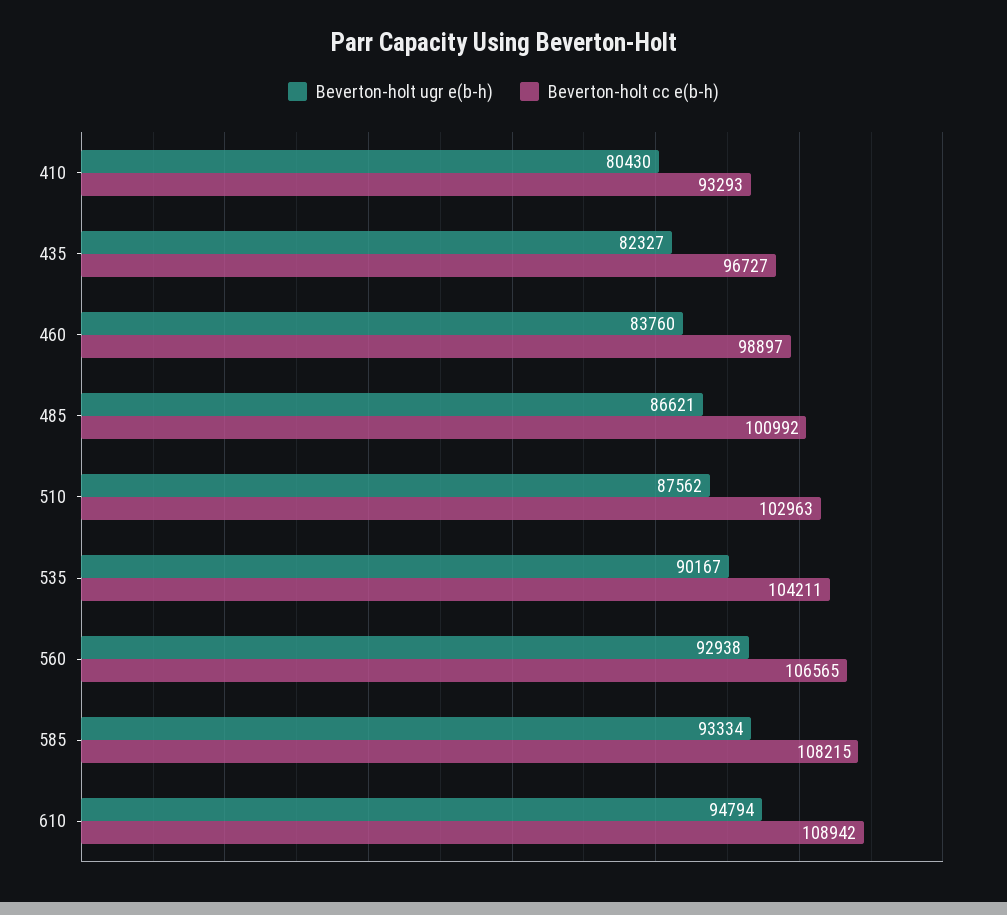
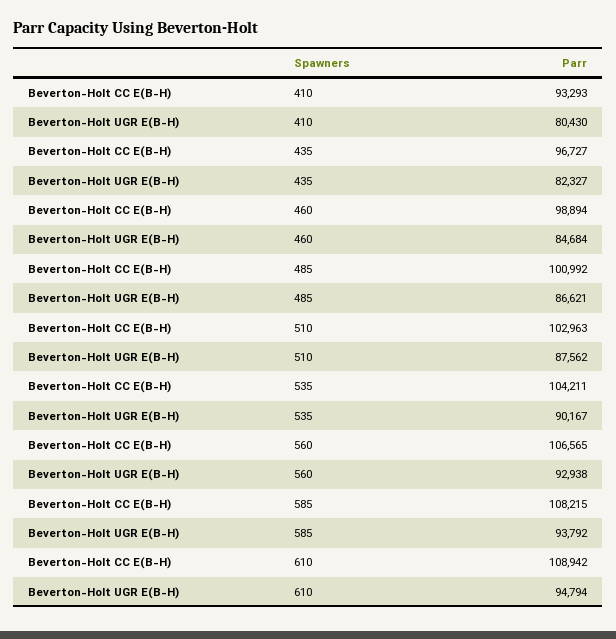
  {
    "Beverton-holt ugr e(b-h)": {
      "410": 80430,
      "435": 82327,
-     "460": 83760,
+     "460": 84684,
      "485": 86621,
      "510": 87562,
      "535": 90167,
      "560": 92938,
-     "585": 93334,
+     "585": 93792,
      "610": 94794
    },
    "Beverton-holt cc e(b-h)": {
      "410": 93293,
      "435": 96727,
-     "460": 98897,
+     "460": 98894,
      "485": 100992,
      "510": 102963,
      "535": 104211,
      "560": 106565,
      "585": 108215,
      "610": 108942
    }
  }

